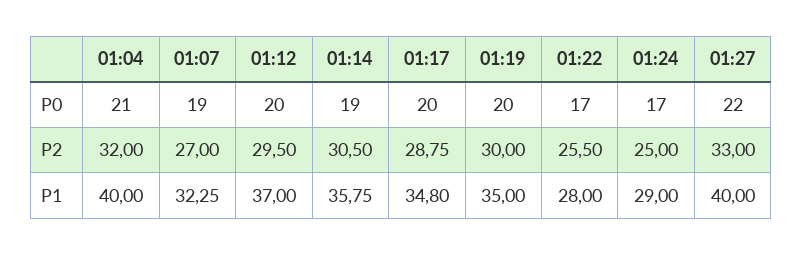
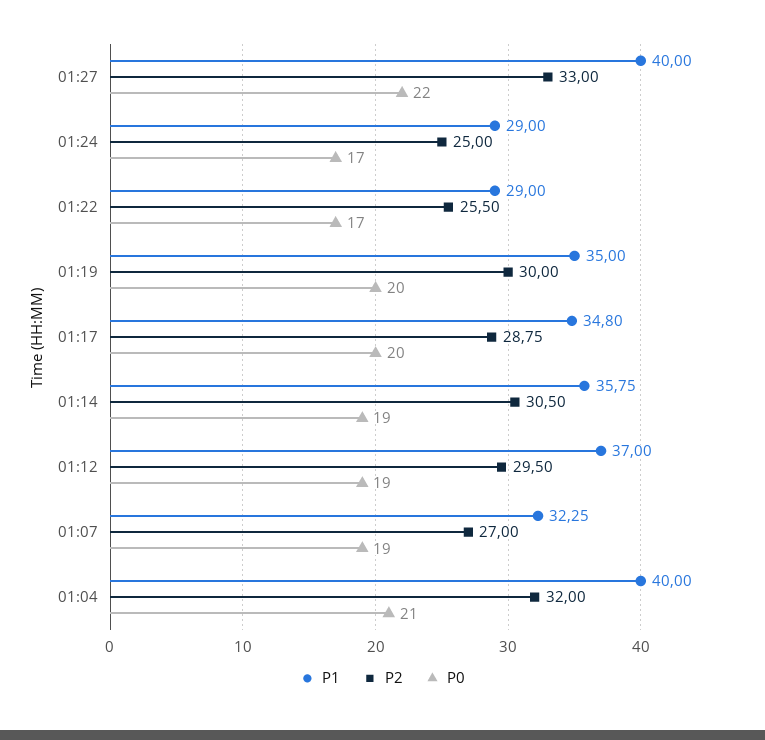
  {
    "P0": {
      "01:04": 21,
      "01:07": 19,
-     "01:12": 20,
+     "01:12": 19,
      "01:14": 19,
      "01:17": 20,
      "01:19": 20,
      "01:22": 17,
      "01:24": 17,
      "01:27": 22
    },
    "P2": {
      "01:04": 32,
      "01:07": 27,
      "01:12": 29.5,
      "01:14": 30.5,
      "01:17": 28.75,
      "01:19": 30,
      "01:22": 25.5,
      "01:24": 25,
      "01:27": 33
    },
    "P1": {
      "01:04": 40,
      "01:07": 32.25,
      "01:12": 37,
      "01:14": 35.75,
      "01:17": 34.8,
      "01:19": 35,
-     "01:22": 28,
+     "01:22": 29,
      "01:24": 29,
      "01:27": 40
    }
  }

